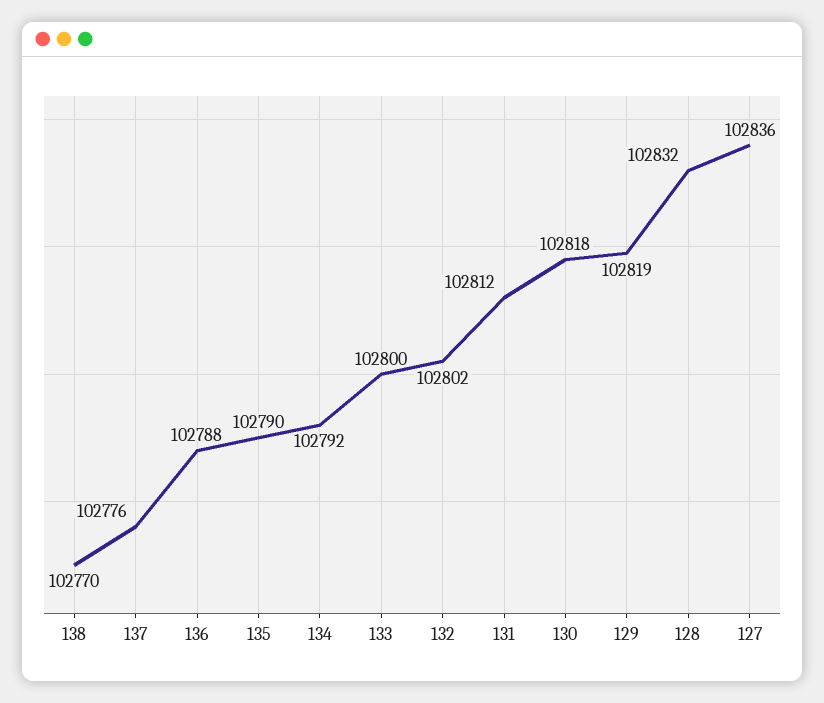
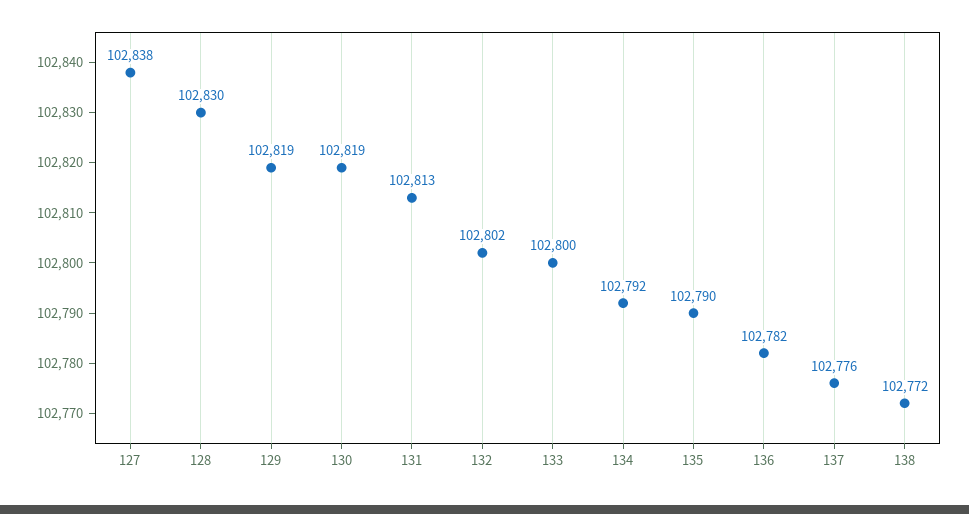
  {
-   "138": 102770,
+   "138": 102772,
    "137": 102776,
-   "136": 102788,
+   "136": 102782,
    "135": 102790,
    "134": 102792,
    "133": 102800,
    "132": 102802,
-   "131": 102812,
+   "131": 102813,
-   "130": 102818,
+   "130": 102819,
    "129": 102819,
-   "128": 102832,
+   "128": 102830,
-   "127": 102836
+   "127": 102838
  }

